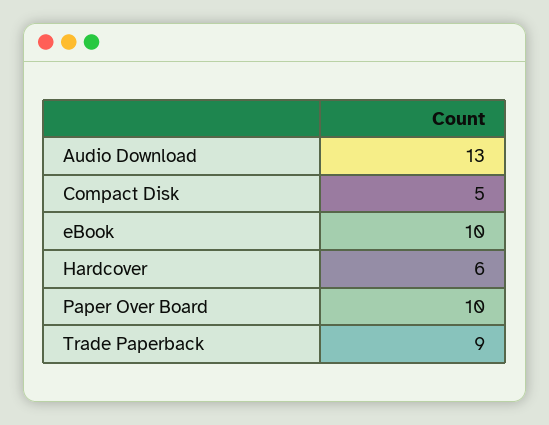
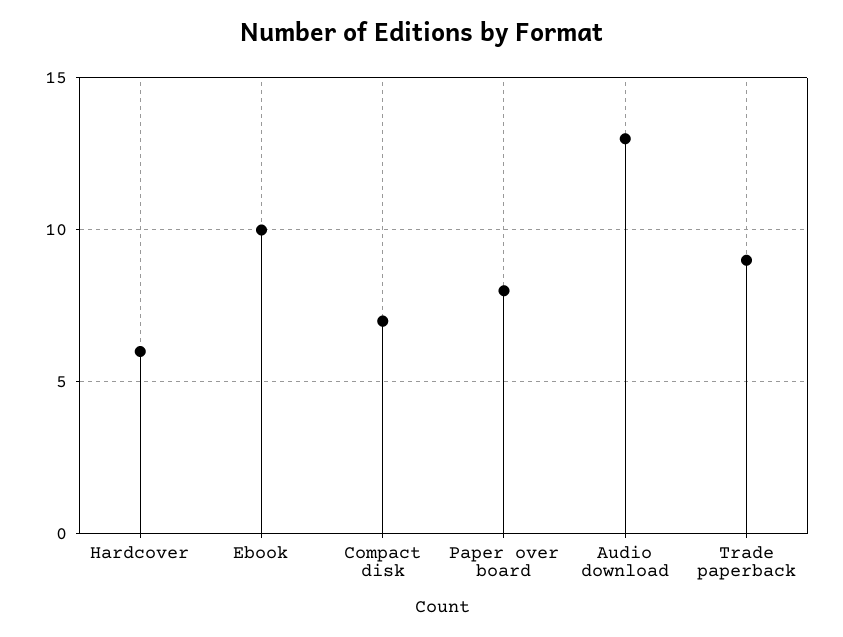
  {
    "Audio Download": 13,
-   "Compact Disk": 5,
+   "Compact Disk": 7,
    "eBook": 10,
    "Hardcover": 6,
-   "Paper Over Board": 10,
+   "Paper Over Board": 8,
    "Trade Paperback": 9
  }

